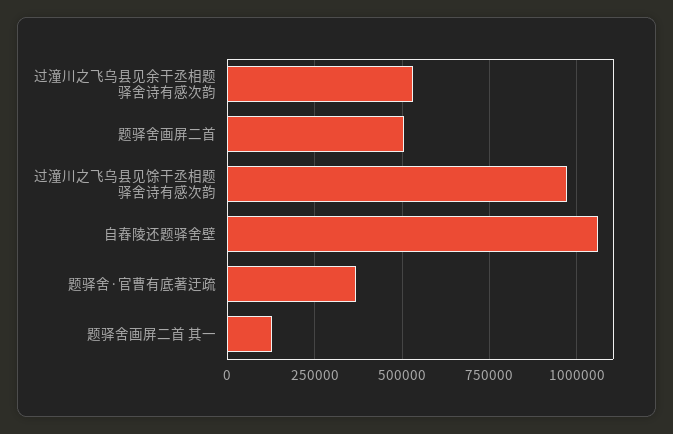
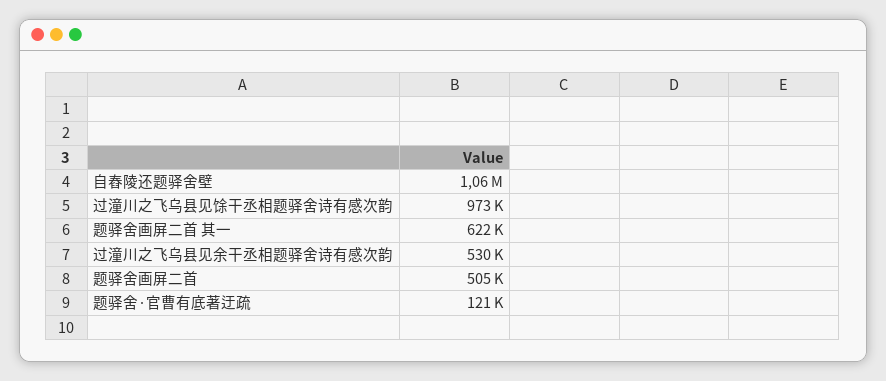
  {
    "过潼川之飞乌县见余干丞相题驿舍诗有感次韵": 530000,
    "题驿舍画屏二首": 505000,
    "过潼川之飞乌县见馀干丞相题驿舍诗有感次韵": 973000,
    "自舂陵还题驿舍壁": 1060000,
-   "题驿舍·官曹有底著迂疏": 375000,
+   "题驿舍·官曹有底著迂疏": 121000,
-   "题驿舍画屏二首 其一": 125000
+   "题驿舍画屏二首 其一": 622000
  }

